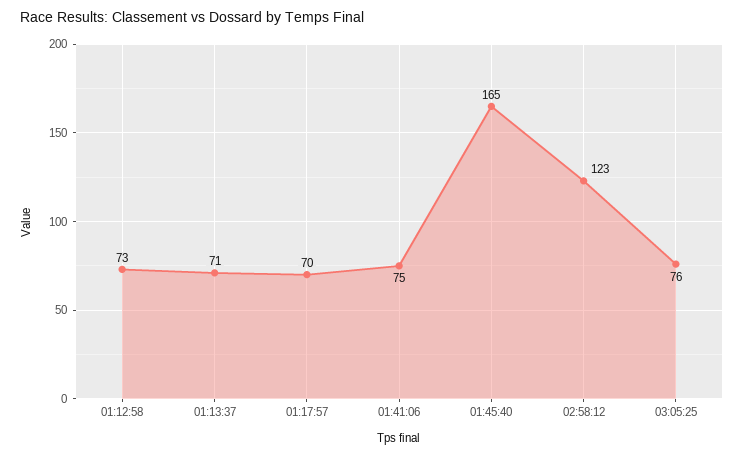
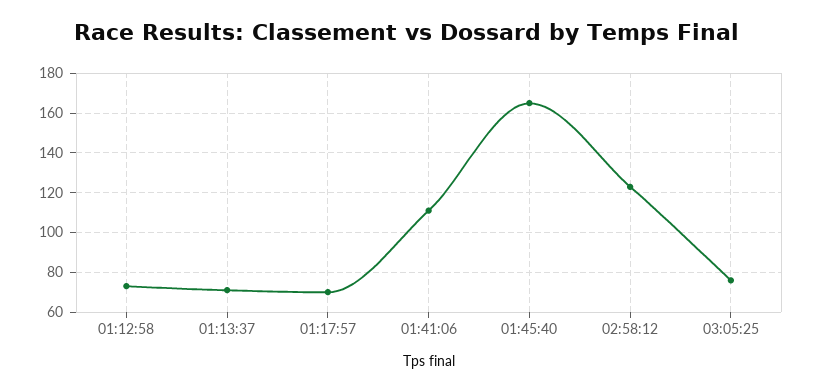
  {
    "01:12:58": 73,
    "01:13:37": 71,
    "01:17:57": 70,
-   "01:41:06": 75,
+   "01:41:06": 110,
    "01:45:40": 165,
    "02:58:12": 123,
    "03:05:25": 76
  }

